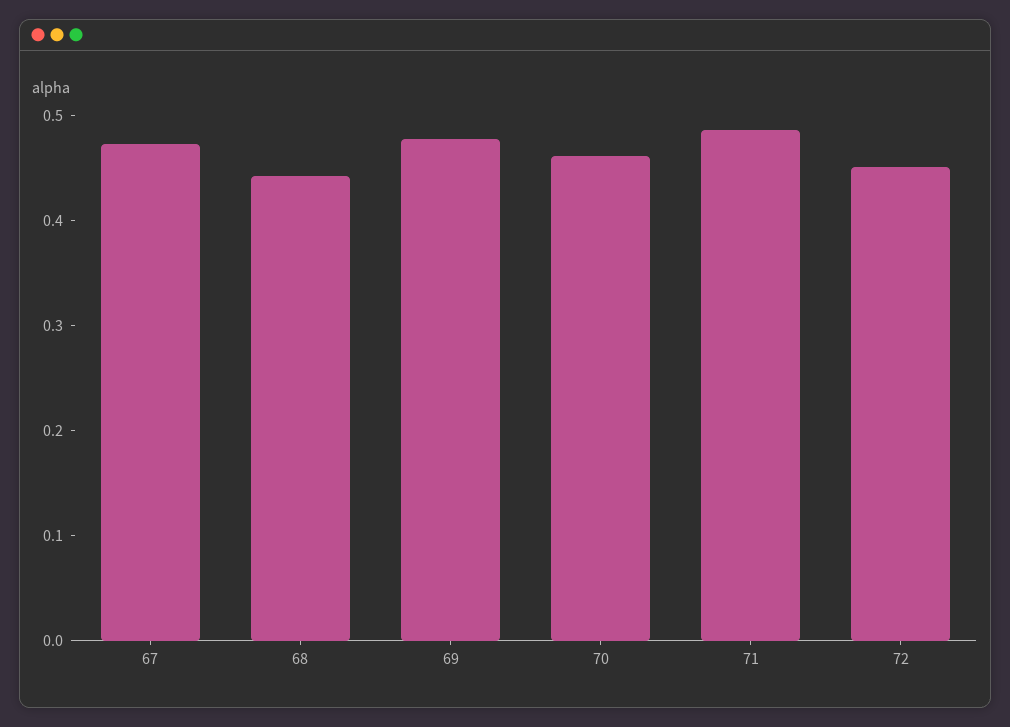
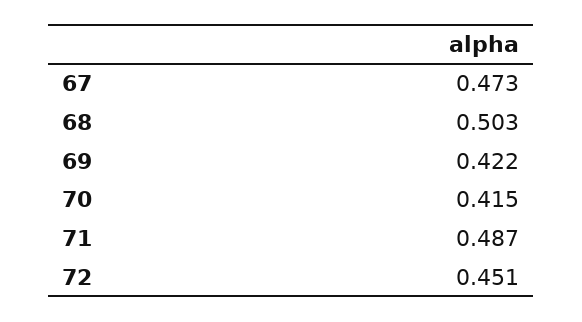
  {
    "67": 0.473,
-   "68": 0.44,
+   "68": 0.503,
-   "69": 0.48,
+   "69": 0.422,
-   "70": 0.46,
+   "70": 0.415,
    "71": 0.487,
    "72": 0.451
  }

